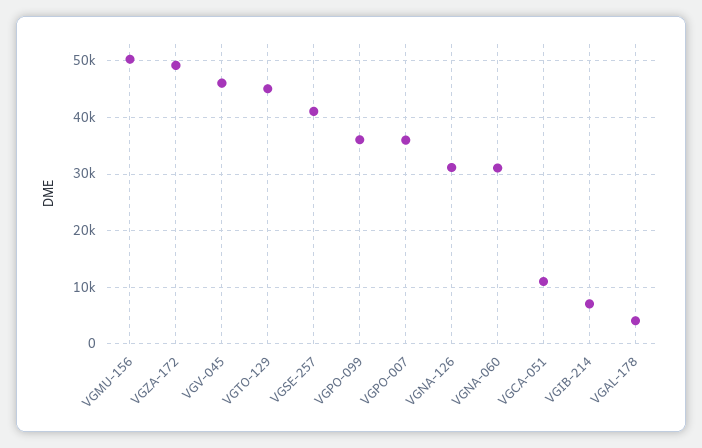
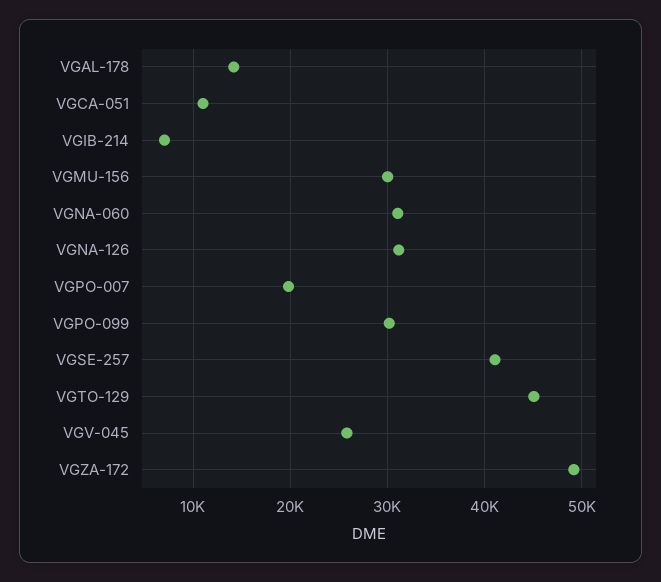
  {
-   "VGMU-156": 50000,
+   "VGMU-156": 30000,
    "VGZA-172": 49000,
-   "VGV-045": 46000,
+   "VGV-045": 26000,
    "VGTO-129": 45000,
    "VGSE-257": 41000,
-   "VGPO-099": 36000,
+   "VGPO-099": 30000,
-   "VGPO-007": 36000,
+   "VGPO-007": 20000,
    "VGNA-126": 31000,
    "VGNA-060": 31000,
    "VGCA-051": 11000,
    "VGIB-214": 7000,
-   "VGAL-178": 4000
+   "VGAL-178": 14000
  }

